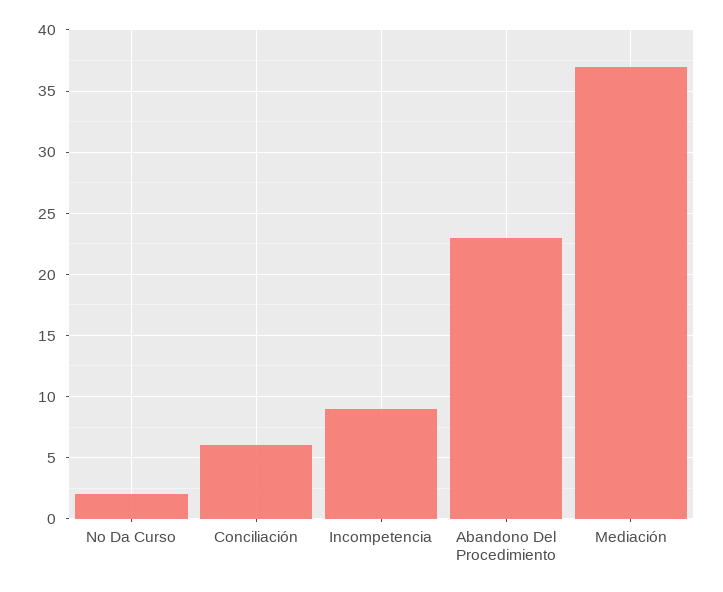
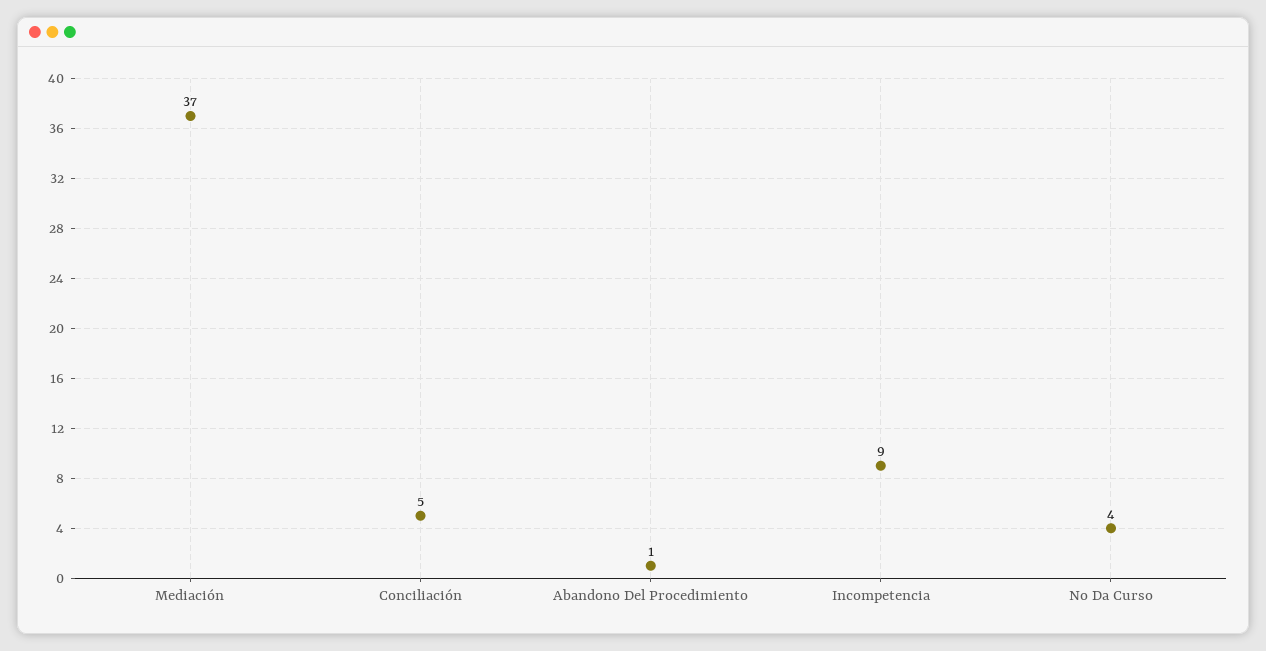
  {
-   "No Da Curso": 2,
+   "No Da Curso": 4,
-   "Conciliación": 6,
+   "Conciliación": 5,
    "Incompetencia": 9,
-   "Abandono Del Procedimiento": 23,
+   "Abandono Del Procedimiento": 1,
    "Mediación": 37
  }

